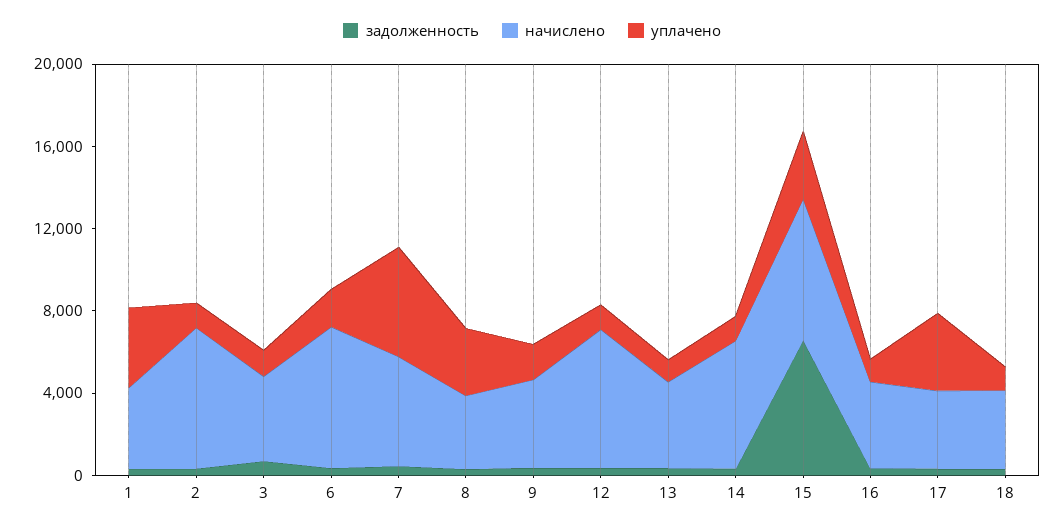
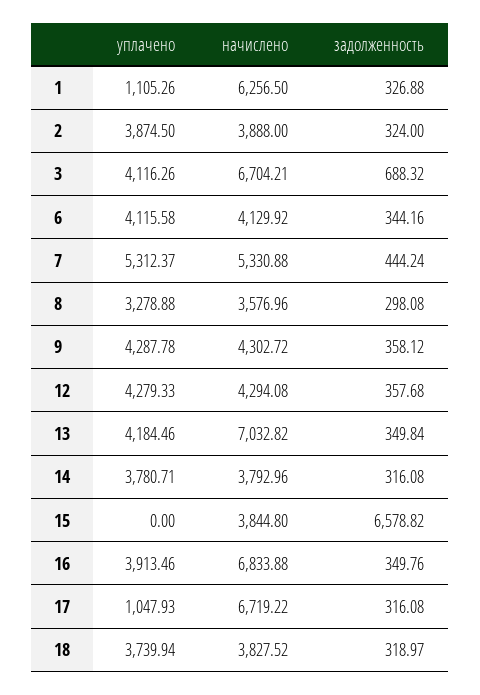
  {
    "задолженность": {
      "1": 326.88,
      "2": 324,
      "3": 688.32,
      "6": 344.16,
      "7": 444.24,
      "8": 298.08,
      "9": 358.12,
      "12": 357.68,
      "13": 349.84,
      "14": 316.08,
      "15": 6578.82,
      "16": 349.76,
      "17": 316.08,
      "18": 318.97
    },
    "начислено": {
-     "1": 4000,
+     "1": 6256.5,
-     "2": 7000,
+     "2": 3888,
-     "3": 4000,
+     "3": 6704.21,
-     "6": 7000,
+     "6": 4129.92,
      "7": 5330.88,
      "8": 3576.96,
      "9": 4302.72,
-     "12": 7000,
+     "12": 4294.08,
-     "13": 4000,
+     "13": 7032.82,
-     "14": 6000,
+     "14": 3792.96,
-     "15": 7000,
+     "15": 3844.8,
-     "16": 4000,
+     "16": 6833.88,
-     "17": 4000,
+     "17": 6719.22,
      "18": 3827.52
    },
    "уплачено": {
-     "1": 4000,
+     "1": 1105.26,
-     "2": 1000,
+     "2": 3874.5,
-     "3": 1000,
+     "3": 4116.26,
-     "6": 2000,
+     "6": 4115.58,
      "7": 5312.37,
      "8": 3278.88,
-     "9": 2000,
+     "9": 4287.78,
-     "12": 1000,
+     "12": 4279.33,
-     "13": 1000,
+     "13": 4184.46,
-     "14": 1000,
+     "14": 3780.71,
-     "15": 3000,
+     "15": 0,
-     "16": 1000,
+     "16": 3913.46,
-     "17": 4000,
+     "17": 1047.93,
-     "18": 1000
+     "18": 3739.94
    }
  }

